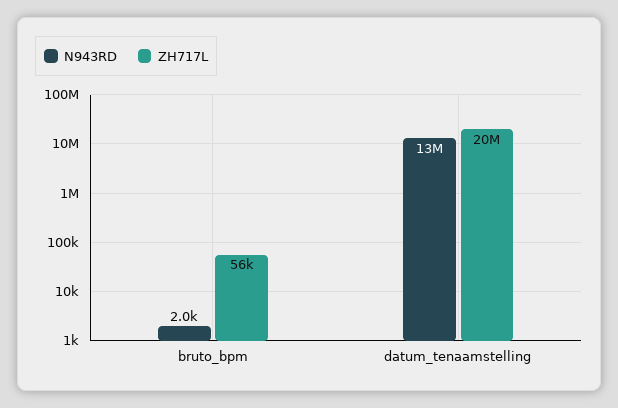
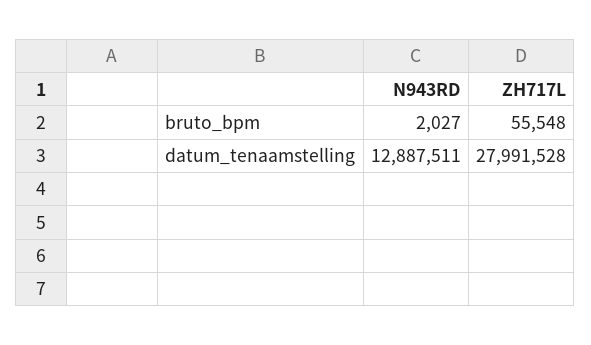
  {
    "N943RD": {
      "bruto_bpm": 2027,
      "datum_tenaamstelling": 12887511
    },
    "ZH717L": {
      "bruto_bpm": 55548,
-     "datum_tenaamstelling": 20000000
+     "datum_tenaamstelling": 27991528
    }
  }

